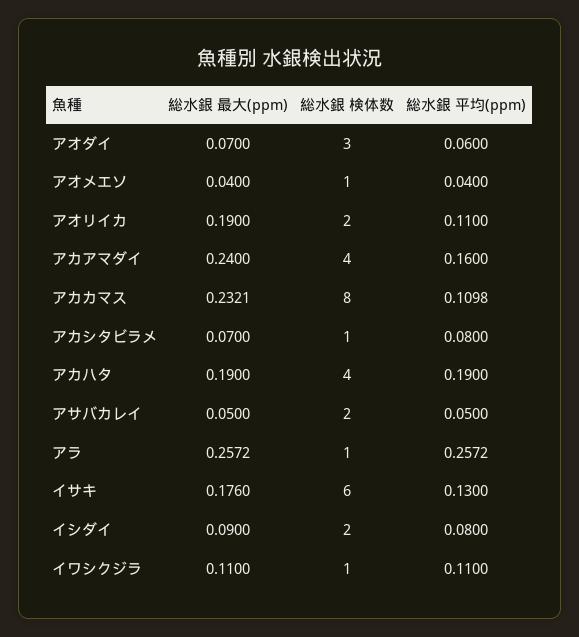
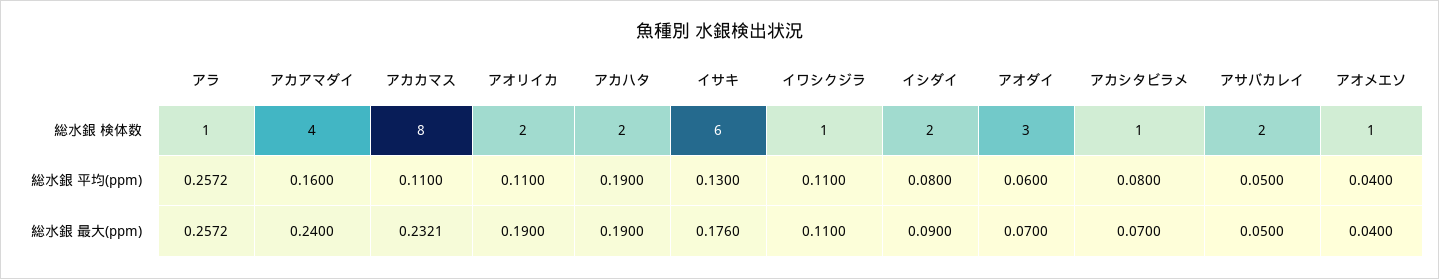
  {
    "総水銀 最大(ppm)": {
      "アオダイ": 0.07,
      "アオメエソ": 0.04,
      "アオリイカ": 0.19,
      "アカアマダイ": 0.24,
      "アカカマス": 0.2321,
      "アカシタビラメ": 0.07,
      "アカハタ": 0.19,
      "アサバカレイ": 0.05,
      "アラ": 0.2572,
      "イサキ": 0.176,
      "イシダイ": 0.09,
      "イワシクジラ": 0.11
    },
    "総水銀 検体数": {
      "アオダイ": 3,
      "アオメエソ": 1,
      "アオリイカ": 2,
      "アカアマダイ": 4,
      "アカカマス": 8,
      "アカシタビラメ": 1,
-     "アカハタ": 4,
+     "アカハタ": 2,
      "アサバカレイ": 2,
      "アラ": 1,
      "イサキ": 6,
      "イシダイ": 2,
      "イワシクジラ": 1
    },
    "総水銀 平均(ppm)": {
      "アオダイ": 0.06,
      "アオメエソ": 0.04,
      "アオリイカ": 0.11,
      "アカアマダイ": 0.16,
-     "アカカマス": 0.1098,
+     "アカカマス": 0.11,
      "アカシタビラメ": 0.08,
      "アカハタ": 0.19,
      "アサバカレイ": 0.05,
      "アラ": 0.2572,
      "イサキ": 0.13,
      "イシダイ": 0.08,
      "イワシクジラ": 0.11
    }
  }

